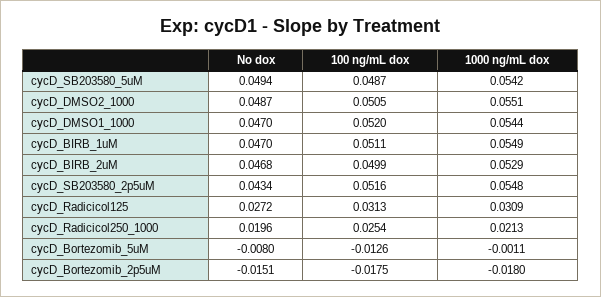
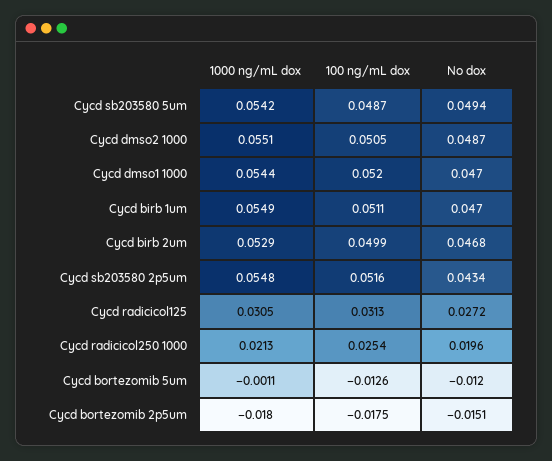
  {
    "No dox": {
      "cycD_SB203580_5uM": 0.0494,
      "cycD_DMSO2_1000": 0.0487,
      "cycD_DMSO1_1000": 0.047,
      "cycD_BIRB_1uM": 0.047,
      "cycD_BIRB_2uM": 0.0468,
      "cycD_SB203580_2p5uM": 0.0434,
      "cycD_Radicicol125": 0.0272,
      "cycD_Radicicol250_1000": 0.0196,
-     "cycD_Bortezomib_5uM": -0.008,
+     "cycD_Bortezomib_5uM": -0.012,
      "cycD_Bortezomib_2p5uM": -0.0151
    },
    "100 ng/mL dox": {
      "cycD_SB203580_5uM": 0.0487,
      "cycD_DMSO2_1000": 0.0505,
      "cycD_DMSO1_1000": 0.052,
      "cycD_BIRB_1uM": 0.0511,
      "cycD_BIRB_2uM": 0.0499,
      "cycD_SB203580_2p5uM": 0.0516,
      "cycD_Radicicol125": 0.0313,
      "cycD_Radicicol250_1000": 0.0254,
      "cycD_Bortezomib_5uM": -0.0126,
      "cycD_Bortezomib_2p5uM": -0.0175
    },
    "1000 ng/mL dox": {
      "cycD_SB203580_5uM": 0.0542,
      "cycD_DMSO2_1000": 0.0551,
      "cycD_DMSO1_1000": 0.0544,
      "cycD_BIRB_1uM": 0.0549,
      "cycD_BIRB_2uM": 0.0529,
      "cycD_SB203580_2p5uM": 0.0548,
-     "cycD_Radicicol125": 0.0309,
+     "cycD_Radicicol125": 0.0305,
      "cycD_Radicicol250_1000": 0.0213,
      "cycD_Bortezomib_5uM": -0.0011,
      "cycD_Bortezomib_2p5uM": -0.018
    }
  }

